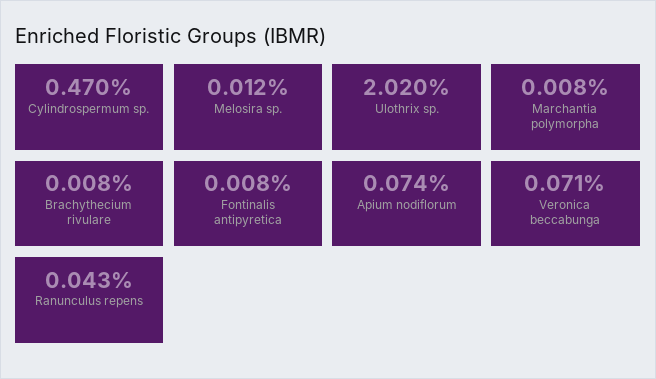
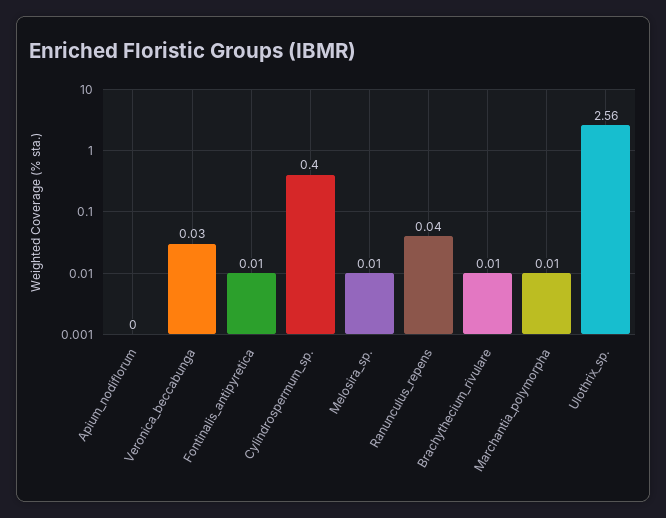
  {
-   "Cylindrospermum sp.": 0.47,
+   "Cylindrospermum sp.": 0.4,
    "Melosira sp.": 0.012,
-   "Ulothrix sp.": 2.02,
+   "Ulothrix sp.": 2.56,
    "Marchantia polymorpha": 0.008,
    "Brachythecium rivulare": 0.008,
    "Fontinalis antipyretica": 0.008,
-   "Apium nodiflorum": 0.074,
+   "Apium nodiflorum": 0,
-   "Veronica beccabunga": 0.071,
+   "Veronica beccabunga": 0.03,
    "Ranunculus repens": 0.043
  }

